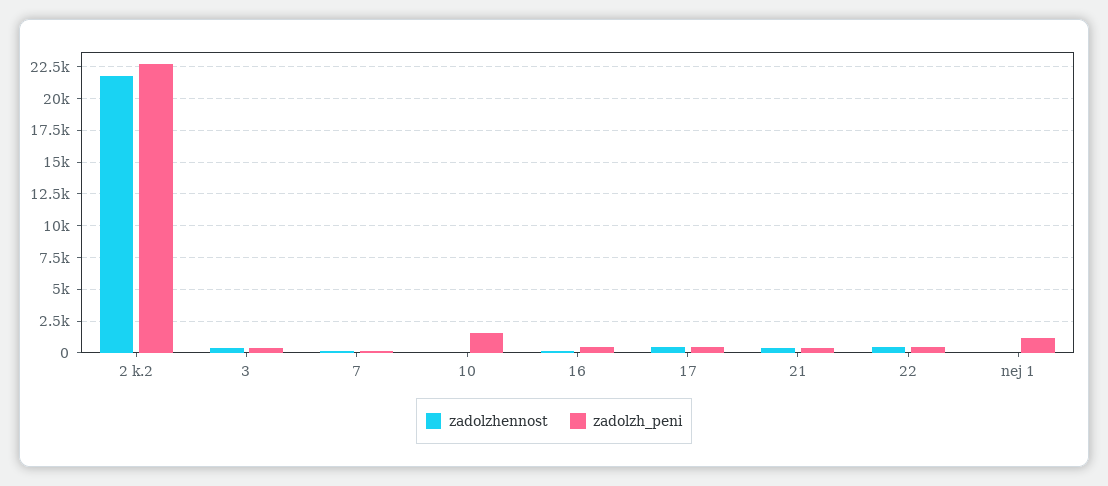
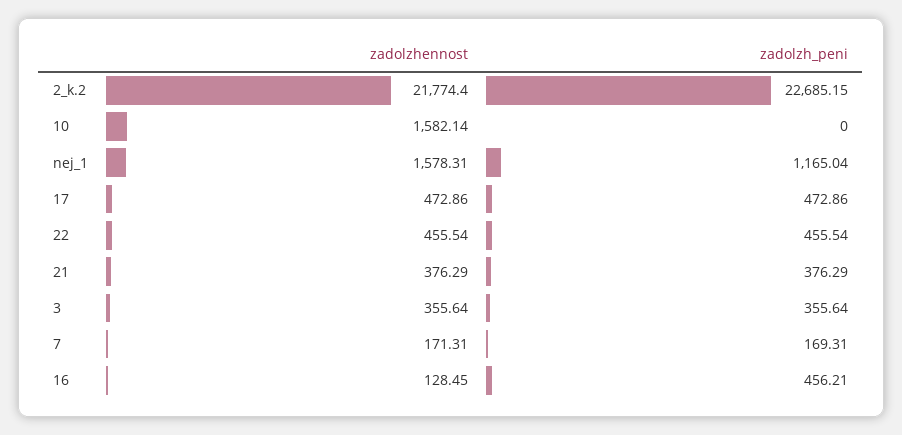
  {
    "zadolzhennost": {
      "2 k.2": 21774.4,
      "3": 355.64,
      "7": 171.31,
-     "10": 0,
+     "10": 1582.14,
      "16": 128.45,
      "17": 472.86,
      "21": 376.29,
      "22": 455.54,
-     "nej 1": 0
+     "nej 1": 1578.31
    },
    "zadolzh_peni": {
      "2 k.2": 22685.15,
      "3": 355.64,
      "7": 169.31,
-     "10": 1500,
+     "10": 0,
      "16": 456.21,
      "17": 472.86,
      "21": 376.29,
      "22": 455.54,
      "nej 1": 1165.04
    }
  }

